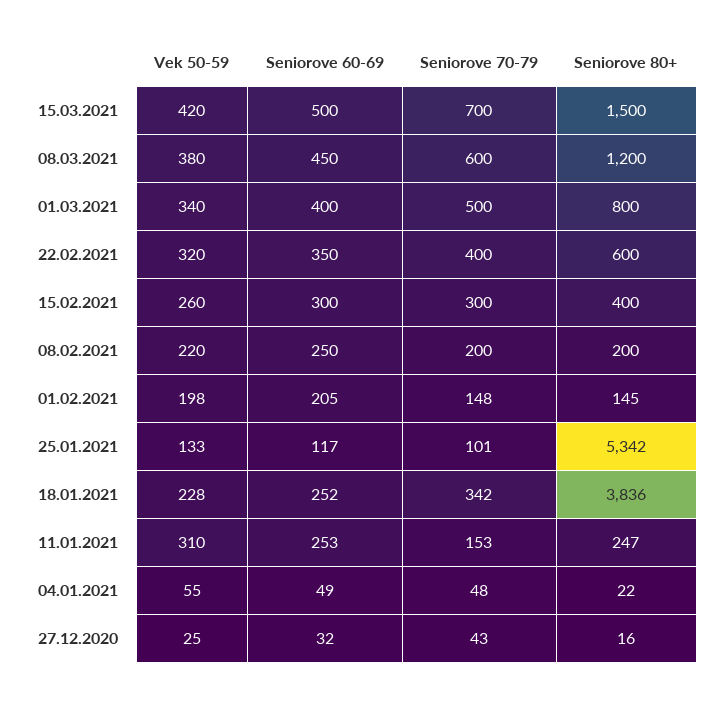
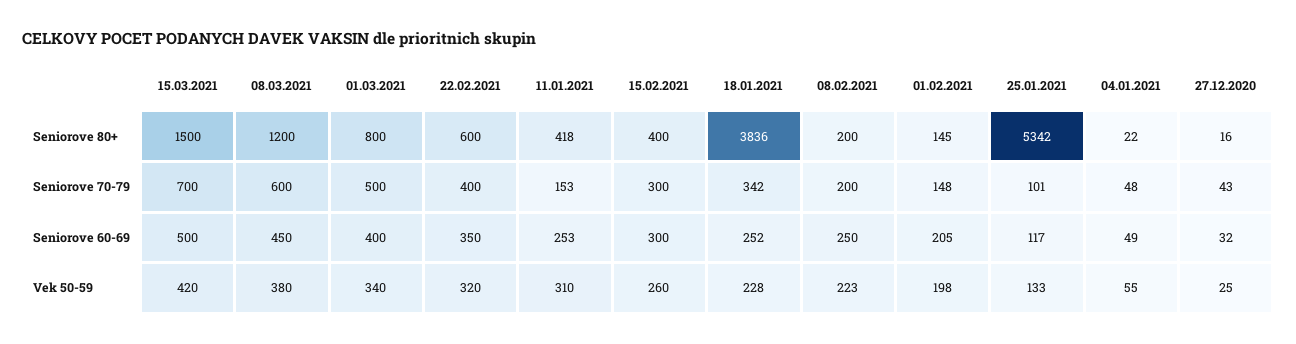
  {
    "Vek 50-59": {
      "15.03.2021": 420,
      "08.03.2021": 380,
      "01.03.2021": 340,
      "22.02.2021": 320,
      "15.02.2021": 260,
-     "08.02.2021": 220,
+     "08.02.2021": 223,
      "01.02.2021": 198,
      "25.01.2021": 133,
      "18.01.2021": 228,
      "11.01.2021": 310,
      "04.01.2021": 55,
      "27.12.2020": 25
    },
    "Seniorove 60-69": {
      "15.03.2021": 500,
      "08.03.2021": 450,
      "01.03.2021": 400,
      "22.02.2021": 350,
      "15.02.2021": 300,
      "08.02.2021": 250,
      "01.02.2021": 205,
      "25.01.2021": 117,
      "18.01.2021": 252,
      "11.01.2021": 253,
      "04.01.2021": 49,
      "27.12.2020": 32
    },
    "Seniorove 70-79": {
      "15.03.2021": 700,
      "08.03.2021": 600,
      "01.03.2021": 500,
      "22.02.2021": 400,
      "15.02.2021": 300,
      "08.02.2021": 200,
      "01.02.2021": 148,
      "25.01.2021": 101,
      "18.01.2021": 342,
      "11.01.2021": 153,
      "04.01.2021": 48,
      "27.12.2020": 43
    },
    "Seniorove 80+": {
      "15.03.2021": 1500,
      "08.03.2021": 1200,
      "01.03.2021": 800,
      "22.02.2021": 600,
      "15.02.2021": 400,
      "08.02.2021": 200,
      "01.02.2021": 145,
      "25.01.2021": 5342,
      "18.01.2021": 3836,
-     "11.01.2021": 247,
+     "11.01.2021": 418,
      "04.01.2021": 22,
      "27.12.2020": 16
    }
  }

